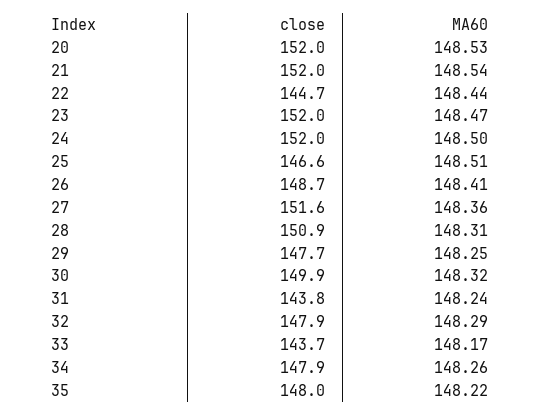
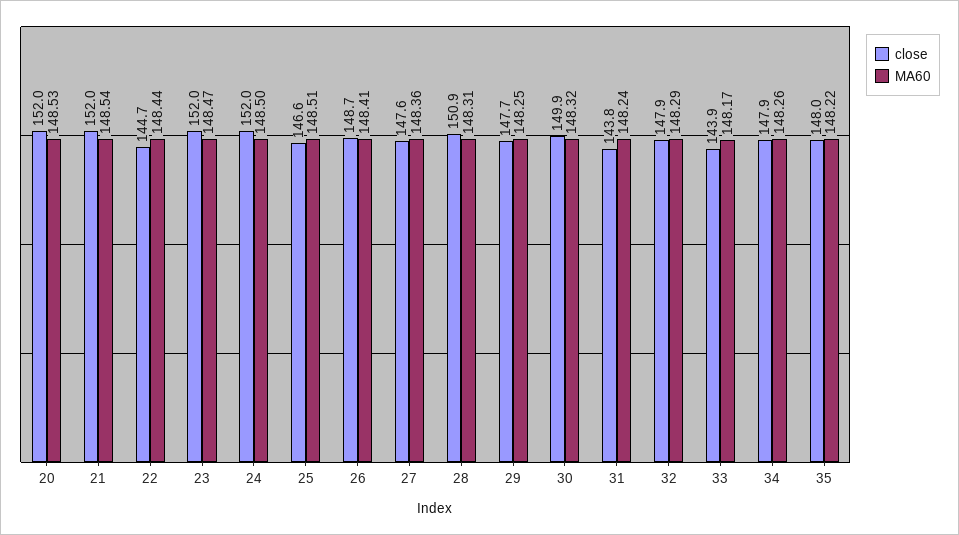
  {
    "close": {
      "20": 152,
      "21": 152,
      "22": 144.7,
      "23": 152,
      "24": 152,
      "25": 146.6,
      "26": 148.7,
-     "27": 151.6,
+     "27": 147.6,
      "28": 150.9,
      "29": 147.7,
      "30": 149.9,
      "31": 143.8,
      "32": 147.9,
-     "33": 143.7,
+     "33": 143.9,
      "34": 147.9,
      "35": 148
    },
    "MA60": {
      "20": 148.53,
      "21": 148.54,
      "22": 148.44,
      "23": 148.47,
      "24": 148.5,
      "25": 148.51,
      "26": 148.41,
      "27": 148.36,
      "28": 148.31,
      "29": 148.25,
      "30": 148.32,
      "31": 148.24,
      "32": 148.29,
      "33": 148.17,
      "34": 148.26,
      "35": 148.22
    }
  }

